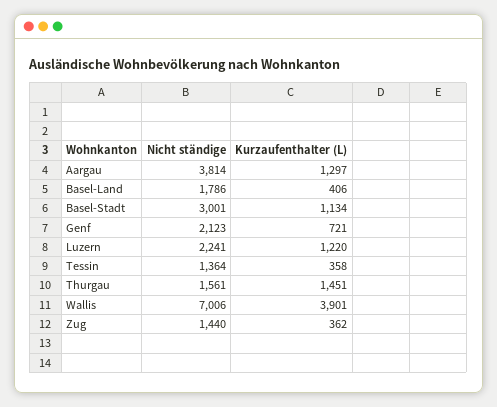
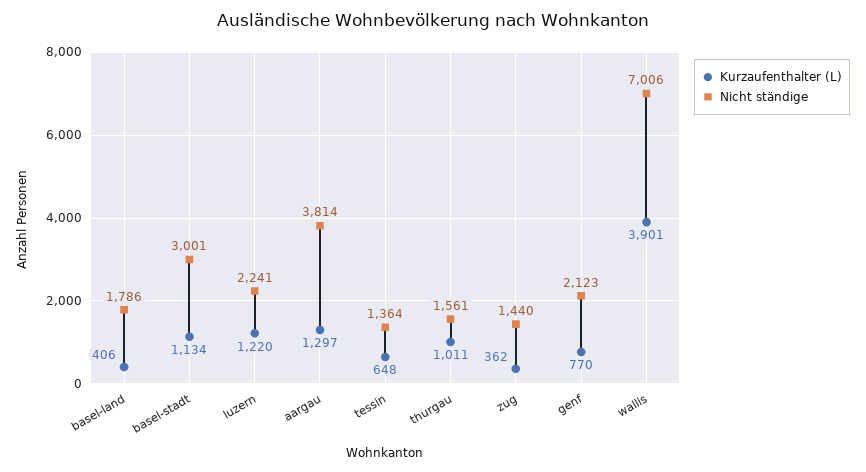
  {
    "Nicht ständige": {
      "Aargau": 3814,
      "Basel-Land": 1786,
      "Basel-Stadt": 3001,
      "Genf": 2123,
      "Luzern": 2241,
      "Tessin": 1364,
      "Thurgau": 1561,
      "Wallis": 7006,
      "Zug": 1440
    },
    "Kurzaufenthalter (L)": {
      "Aargau": 1297,
      "Basel-Land": 406,
      "Basel-Stadt": 1134,
-     "Genf": 721,
+     "Genf": 770,
      "Luzern": 1220,
-     "Tessin": 358,
+     "Tessin": 648,
-     "Thurgau": 1451,
+     "Thurgau": 1011,
      "Wallis": 3901,
      "Zug": 362
    }
  }

